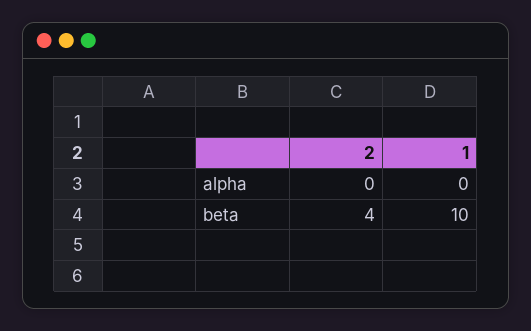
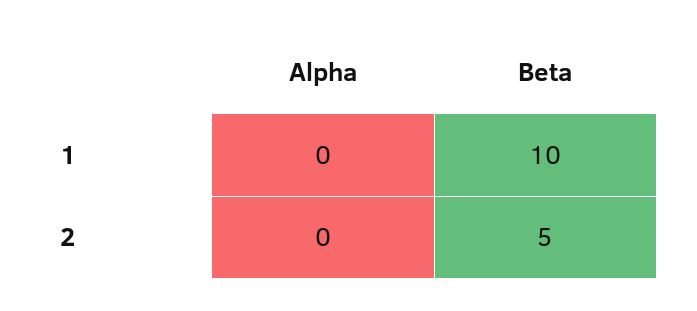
  {
    "2": {
      "alpha": 0,
-     "beta": 4
+     "beta": 5
    },
    "1": {
      "alpha": 0,
      "beta": 10
    }
  }

